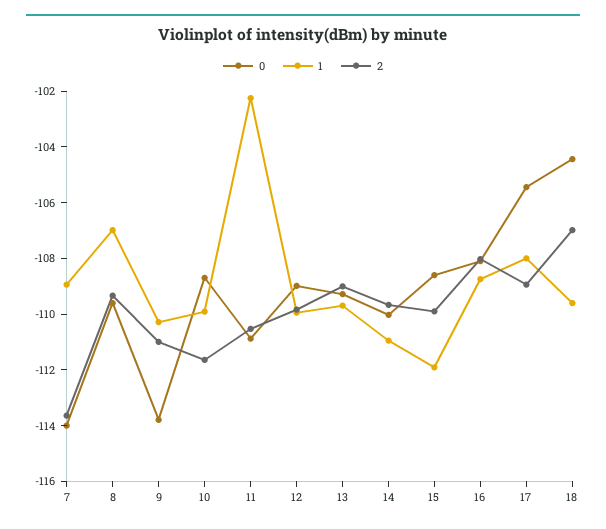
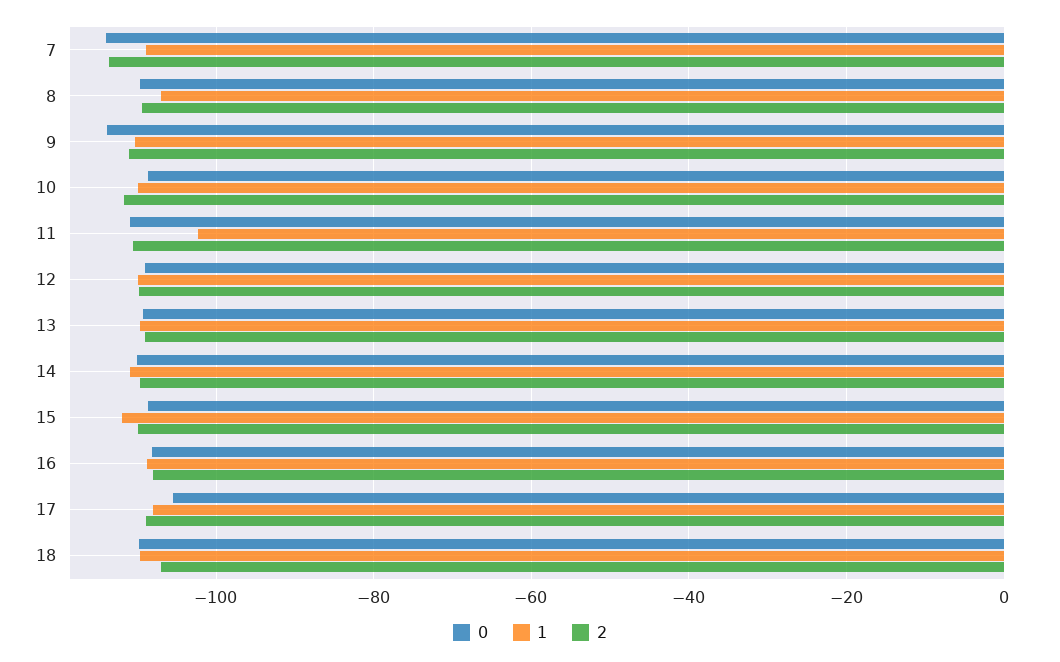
  {
    "0": {
      "7": -114,
      "8": -109.5,
      "9": -114,
      "10": -108.5,
      "11": -111,
      "12": -109,
      "13": -109.5,
      "14": -110,
      "15": -108.5,
      "16": -108,
      "17": -105.5,
-     "18": -104.5
+     "18": -110
    },
    "1": {
      "7": -109,
      "8": -107,
      "9": -110.5,
      "10": -110,
      "11": -102.5,
      "12": -110,
      "13": -109.5,
      "14": -111,
      "15": -112,
      "16": -109,
      "17": -108,
      "18": -109.5
    },
    "2": {
      "7": -113.5,
      "8": -109.5,
      "9": -111,
      "10": -111.5,
      "11": -110.5,
      "12": -110,
      "13": -109,
      "14": -109.5,
      "15": -110,
      "16": -108,
      "17": -109,
      "18": -107
    }
  }

